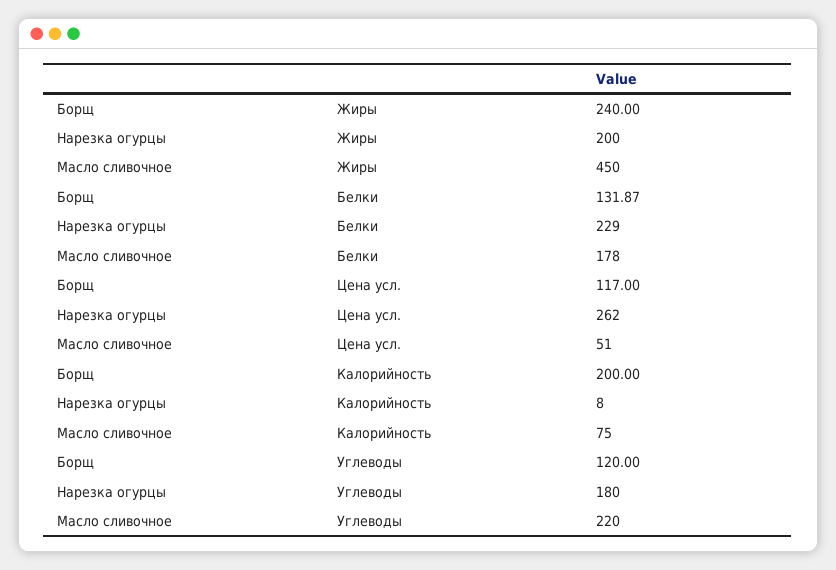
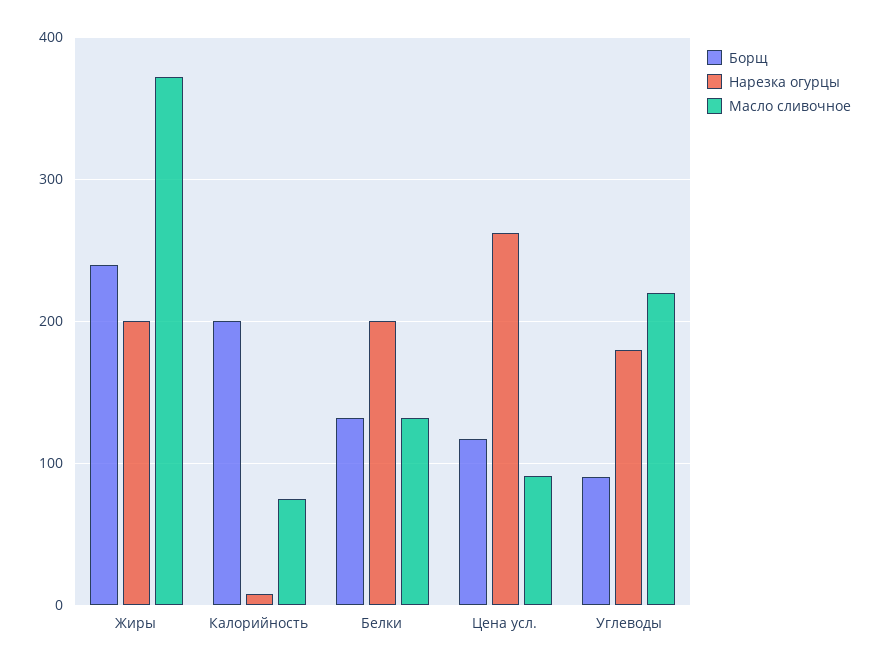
  {
    "Борщ": {
      "Жиры": 240,
      "Белки": 131.87,
      "Цена усл.": 117,
      "Калорийность": 200,
-     "Углеводы": 120
+     "Углеводы": 90
    },
    "Нарезка огурцы": {
      "Жиры": 200,
-     "Белки": 229,
+     "Белки": 200,
      "Цена усл.": 262,
      "Калорийность": 8,
      "Углеводы": 180
    },
    "Масло сливочное": {
-     "Жиры": 450,
+     "Жиры": 370,
-     "Белки": 178,
+     "Белки": 130,
-     "Цена усл.": 51,
+     "Цена усл.": 90,
      "Калорийность": 75,
      "Углеводы": 220
    }
  }

